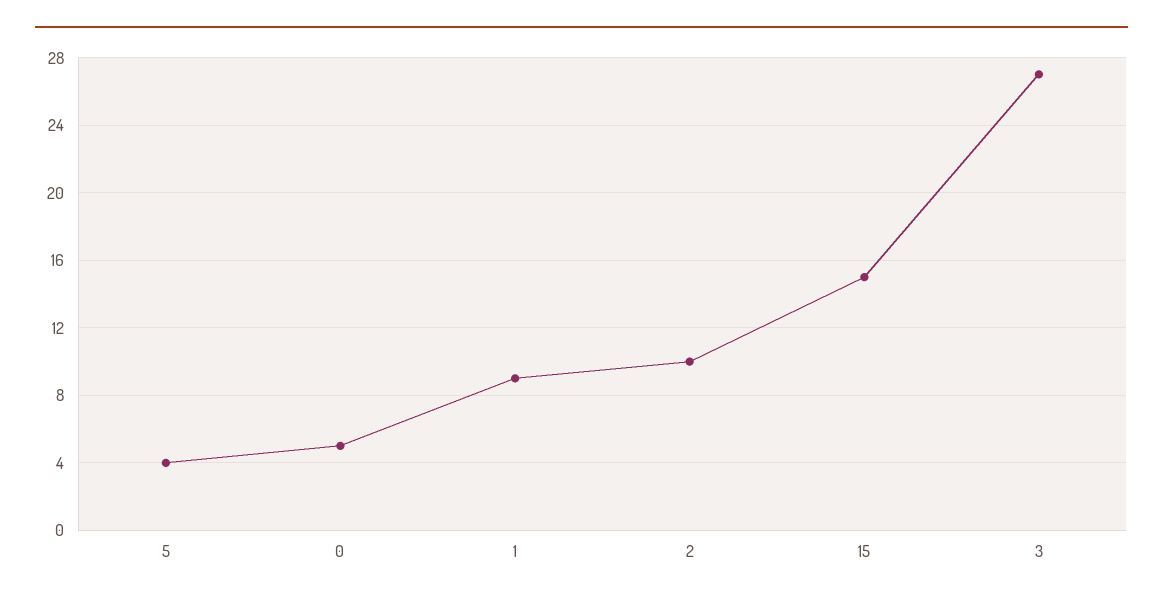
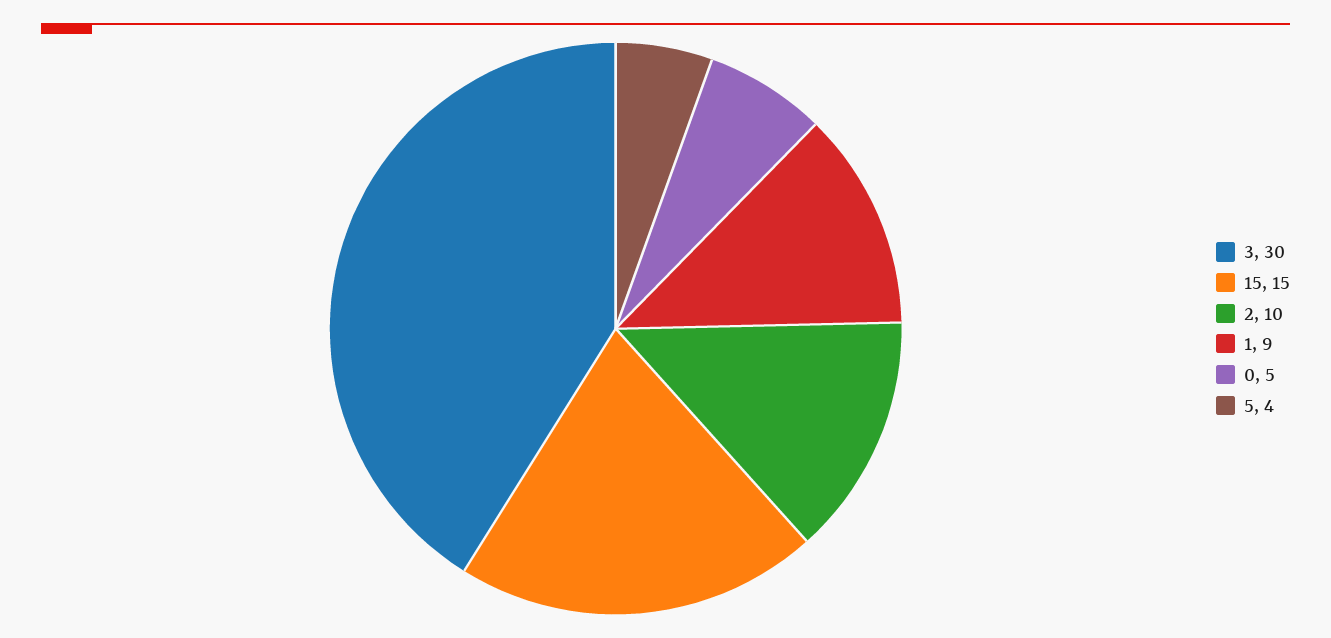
  {
    "5": 4,
    "0": 5,
    "1": 9,
    "2": 10,
    "15": 15,
-   "3": 27
+   "3": 30
  }

